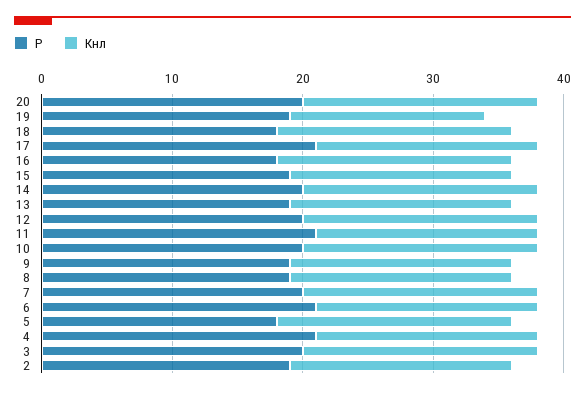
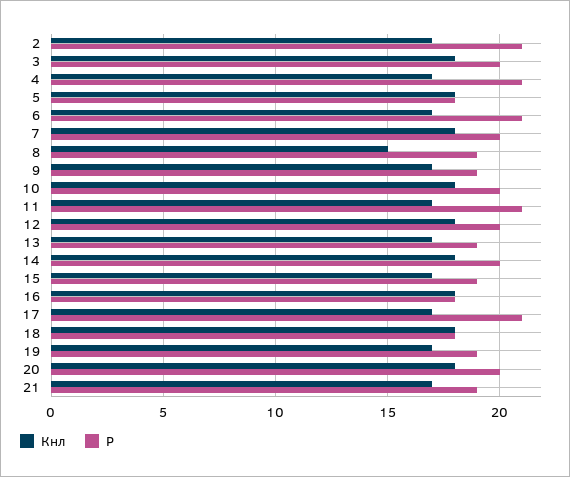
  {
    "Р": {
      "20": 20,
      "19": 19,
      "18": 18,
      "17": 21,
      "16": 18,
      "15": 19,
      "14": 20,
      "13": 19,
      "12": 20,
      "11": 21,
      "10": 20,
      "9": 19,
      "8": 19,
      "7": 20,
      "6": 21,
      "5": 18,
      "4": 21,
      "3": 20,
-     "2": 19
+     "2": 21,
+     "21": 19
    },
    "Кнл": {
      "20": 18,
-     "19": 15,
+     "19": 17,
      "18": 18,
      "17": 17,
      "16": 18,
      "15": 17,
      "14": 18,
      "13": 17,
      "12": 18,
      "11": 17,
      "10": 18,
      "9": 17,
-     "8": 17,
+     "8": 15,
      "7": 18,
      "6": 17,
      "5": 18,
      "4": 17,
      "3": 18,
-     "2": 17
+     "2": 17,
+     "21": 17
    }
  }

